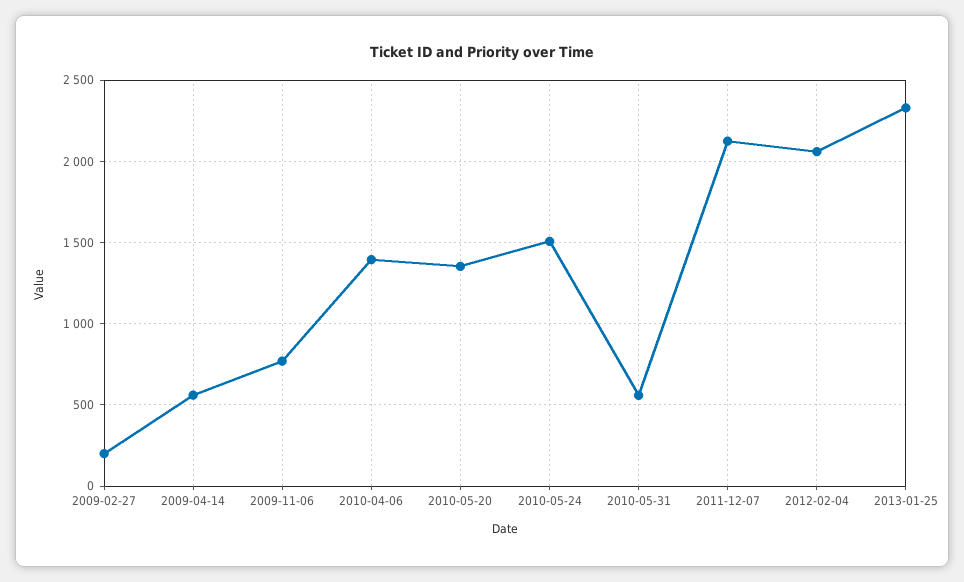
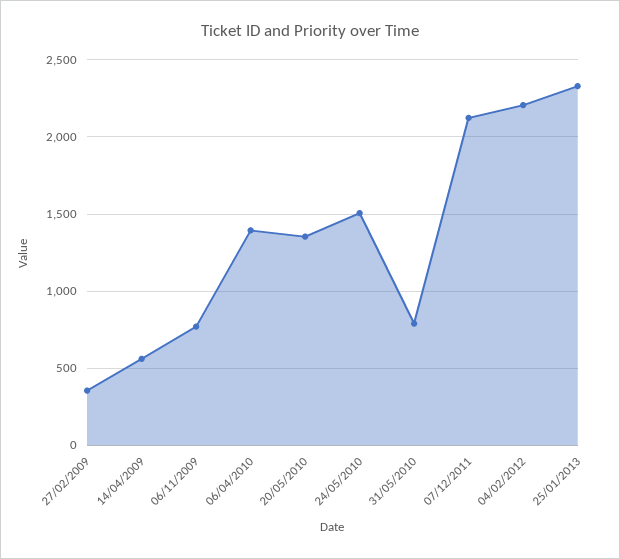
  {
-   "2009-02-27": 200,
+   "2009-02-27": 350,
    "2009-04-14": 550,
    "2009-11-06": 750,
    "2010-04-06": 1400,
    "2010-05-20": 1350,
    "2010-05-24": 1500,
-   "2010-05-31": 550,
+   "2010-05-31": 800,
    "2011-12-07": 2100,
-   "2012-02-04": 2050,
+   "2012-02-04": 2200,
    "2013-01-25": 2350
  }

